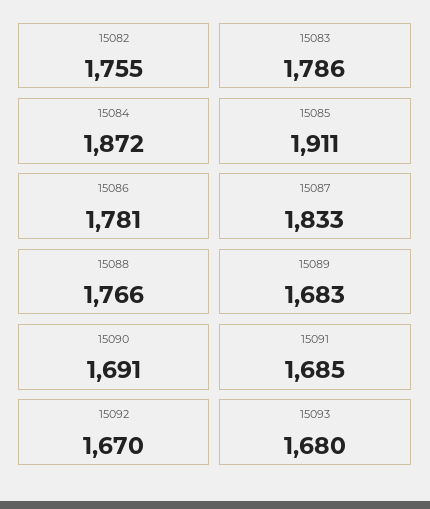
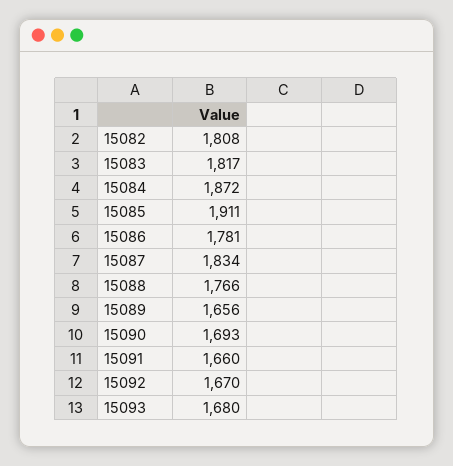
  {
-   "15082": 1755,
+   "15082": 1808,
-   "15083": 1786,
+   "15083": 1817,
    "15084": 1872,
    "15085": 1911,
    "15086": 1781,
-   "15087": 1833,
+   "15087": 1834,
    "15088": 1766,
-   "15089": 1683,
+   "15089": 1656,
-   "15090": 1691,
+   "15090": 1693,
-   "15091": 1685,
+   "15091": 1660,
    "15092": 1670,
    "15093": 1680
  }

